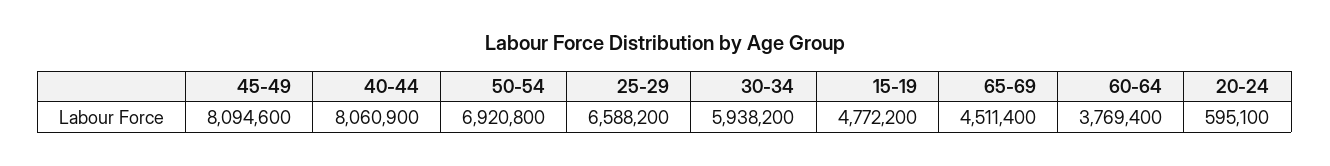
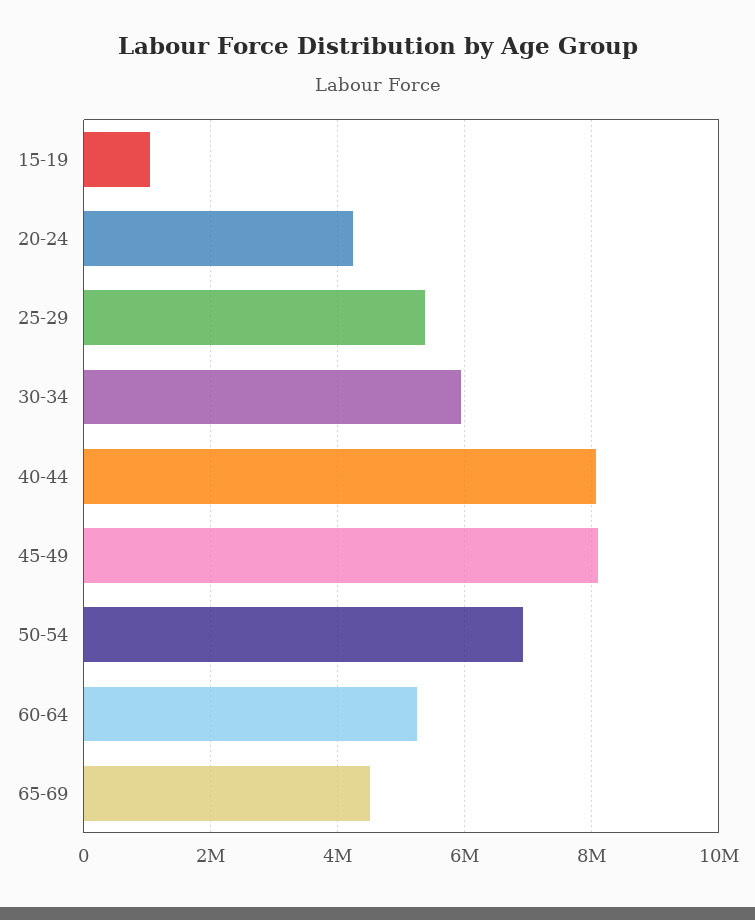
  {
    "45-49": 8094600,
    "40-44": 8060900,
    "50-54": 6920800,
-   "25-29": 6588200,
+   "25-29": 5400000,
    "30-34": 5938200,
-   "15-19": 4772200,
+   "15-19": 1000000,
    "65-69": 4511400,
-   "60-64": 3769400,
+   "60-64": 5200000,
-   "20-24": 595100
+   "20-24": 4200000
  }

